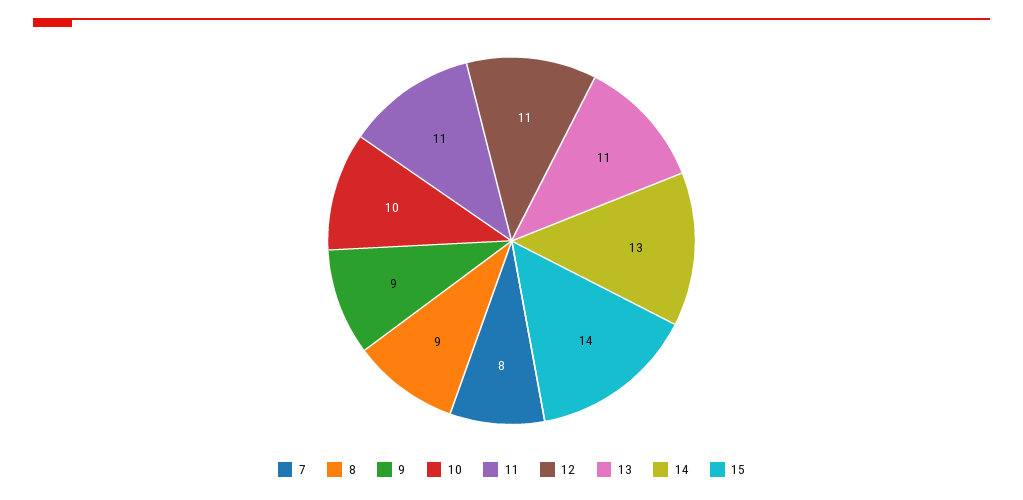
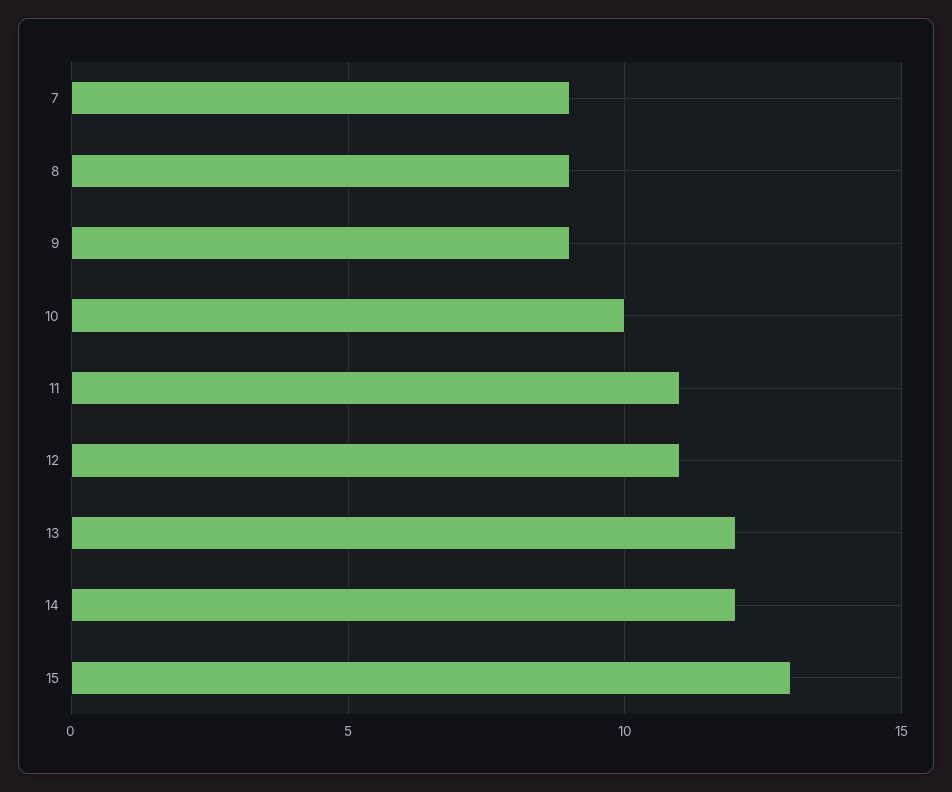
  {
-   "7": 8,
+   "7": 9,
    "8": 9,
    "9": 9,
    "10": 10,
    "11": 11,
    "12": 11,
-   "13": 11,
+   "13": 12,
-   "14": 13,
+   "14": 12,
-   "15": 14
+   "15": 13
  }

